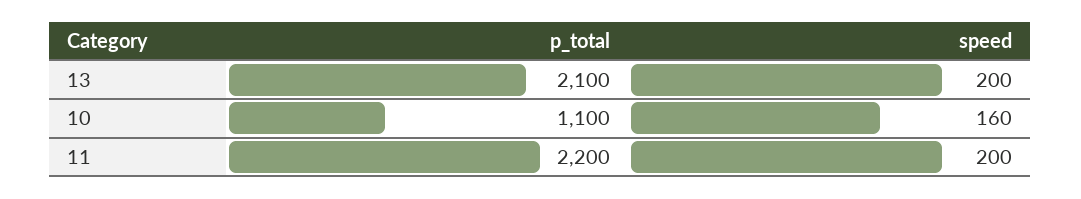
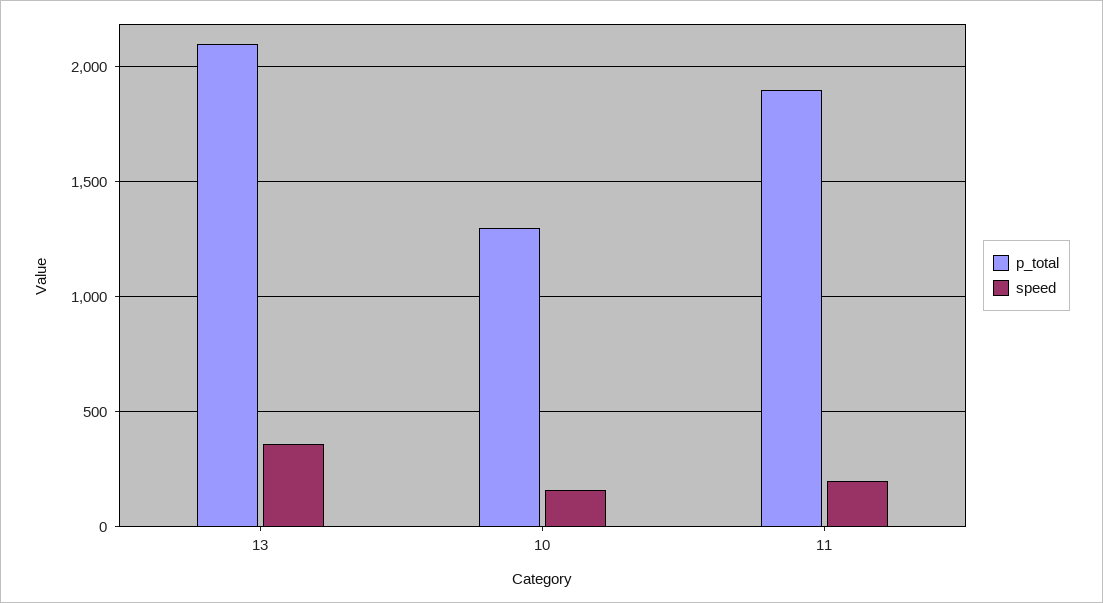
  {
    "p_total": {
      "13": 2100,
-     "10": 1100,
+     "10": 1300,
-     "11": 2200
+     "11": 1900
    },
    "speed": {
-     "13": 200,
+     "13": 350,
      "10": 160,
      "11": 200
    }
  }

